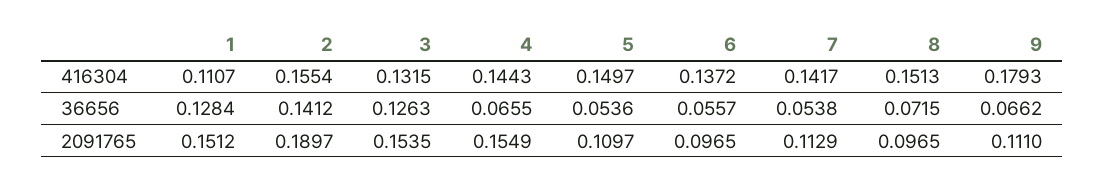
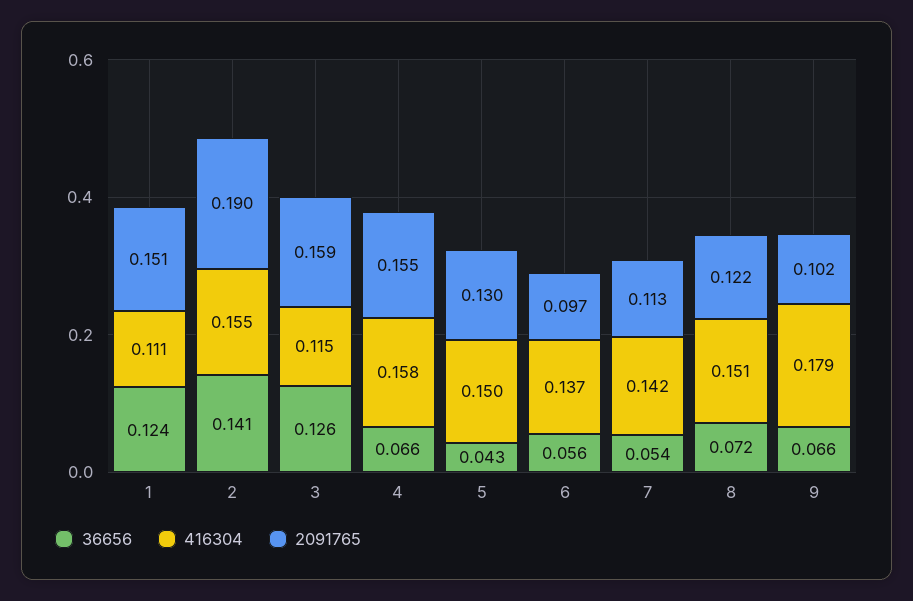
  {
    "416304": {
      "1": 0.1107,
      "2": 0.1554,
-     "3": 0.1315,
+     "3": 0.115,
-     "4": 0.1443,
+     "4": 0.158,
      "5": 0.1497,
      "6": 0.1372,
      "7": 0.1417,
      "8": 0.1513,
      "9": 0.1793
    },
    "36656": {
-     "1": 0.1284,
+     "1": 0.124,
      "2": 0.1412,
      "3": 0.1263,
      "4": 0.0655,
-     "5": 0.0536,
+     "5": 0.043,
      "6": 0.0557,
      "7": 0.0538,
      "8": 0.0715,
      "9": 0.0662
    },
    "2091765": {
      "1": 0.1512,
      "2": 0.1897,
-     "3": 0.1535,
+     "3": 0.159,
      "4": 0.1549,
-     "5": 0.1097,
+     "5": 0.13,
      "6": 0.0965,
      "7": 0.1129,
-     "8": 0.0965,
+     "8": 0.122,
-     "9": 0.111
+     "9": 0.102
    }
  }

